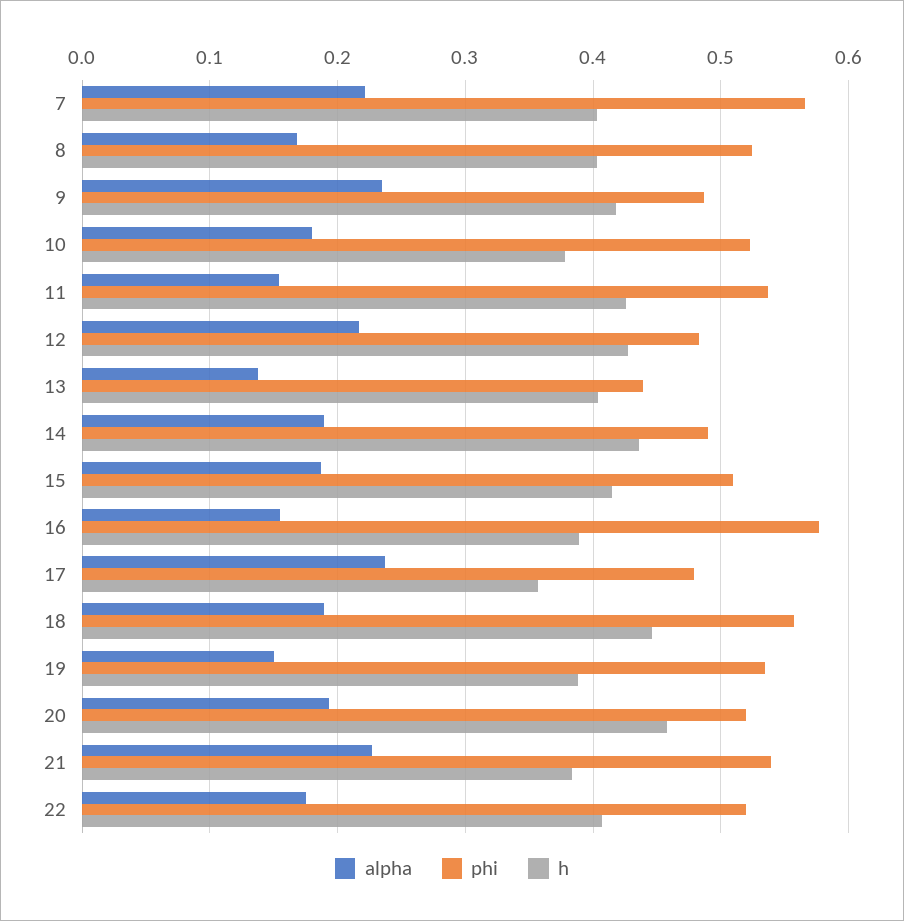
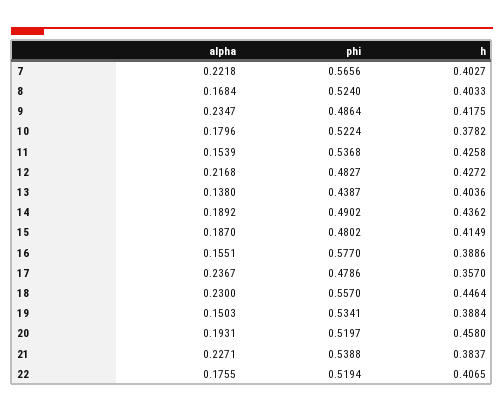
  {
    "alpha": {
      "7": 0.2218,
      "8": 0.1684,
      "9": 0.2347,
      "10": 0.1796,
      "11": 0.1539,
      "12": 0.2168,
      "13": 0.138,
      "14": 0.1892,
      "15": 0.187,
      "16": 0.1551,
      "17": 0.2367,
-     "18": 0.19,
+     "18": 0.23,
      "19": 0.1503,
      "20": 0.1931,
      "21": 0.2271,
      "22": 0.1755
    },
    "phi": {
      "7": 0.5656,
      "8": 0.524,
      "9": 0.4864,
      "10": 0.5224,
      "11": 0.5368,
      "12": 0.4827,
      "13": 0.4387,
      "14": 0.4902,
-     "15": 0.51,
+     "15": 0.4802,
      "16": 0.577,
      "17": 0.4786,
      "18": 0.557,
      "19": 0.5341,
      "20": 0.5197,
      "21": 0.5388,
      "22": 0.5194
    },
    "h": {
      "7": 0.4027,
      "8": 0.4033,
      "9": 0.4175,
      "10": 0.3782,
      "11": 0.4258,
      "12": 0.4272,
      "13": 0.4036,
      "14": 0.4362,
      "15": 0.4149,
      "16": 0.3886,
      "17": 0.357,
      "18": 0.4464,
      "19": 0.3884,
      "20": 0.458,
      "21": 0.3837,
      "22": 0.4065
    }
  }

